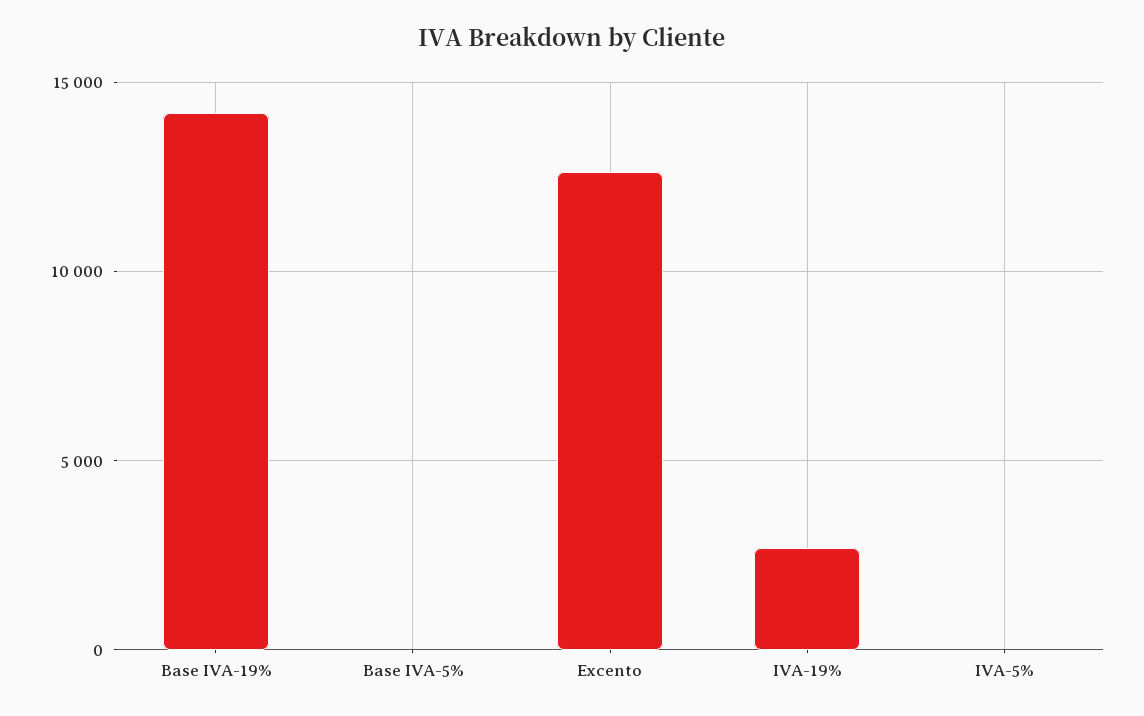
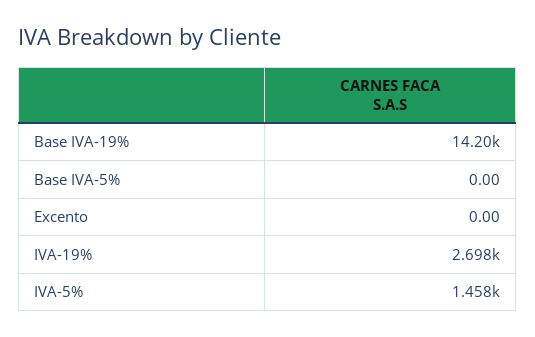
  {
    "Base IVA-19%": 14200,
    "Base IVA-5%": 0,
-   "Excento": 12500,
+   "Excento": 0,
    "IVA-19%": 2698,
-   "IVA-5%": 0
+   "IVA-5%": 1458
  }

